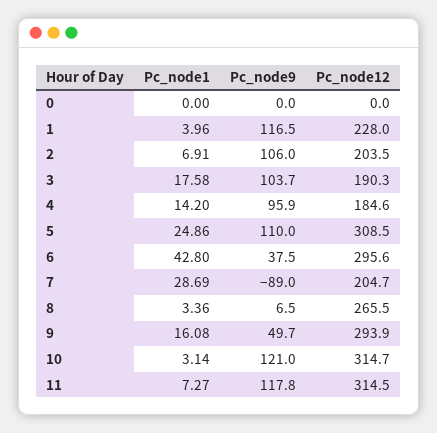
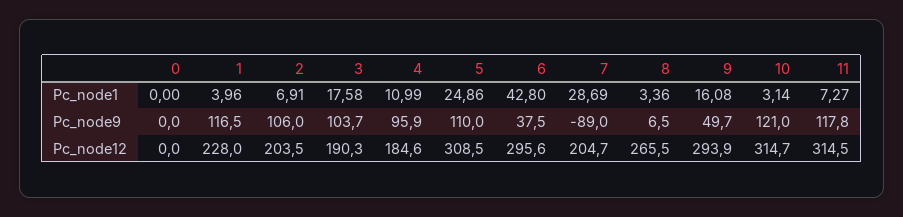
  {
    "Pc_node1": {
      "0": 0,
      "1": 3.96,
      "2": 6.91,
      "3": 17.58,
-     "4": 14.2,
+     "4": 10.99,
      "5": 24.86,
      "6": 42.8,
      "7": 28.69,
      "8": 3.36,
      "9": 16.08,
      "10": 3.14,
      "11": 7.27
    },
    "Pc_node9": {
      "0": 0,
      "1": 116.5,
      "2": 106,
      "3": 103.7,
      "4": 95.9,
      "5": 110,
      "6": 37.5,
      "7": -89,
      "8": 6.5,
      "9": 49.7,
      "10": 121,
      "11": 117.8
    },
    "Pc_node12": {
      "0": 0,
      "1": 228,
      "2": 203.5,
      "3": 190.3,
      "4": 184.6,
      "5": 308.5,
      "6": 295.6,
      "7": 204.7,
      "8": 265.5,
      "9": 293.9,
      "10": 314.7,
      "11": 314.5
    }
  }

